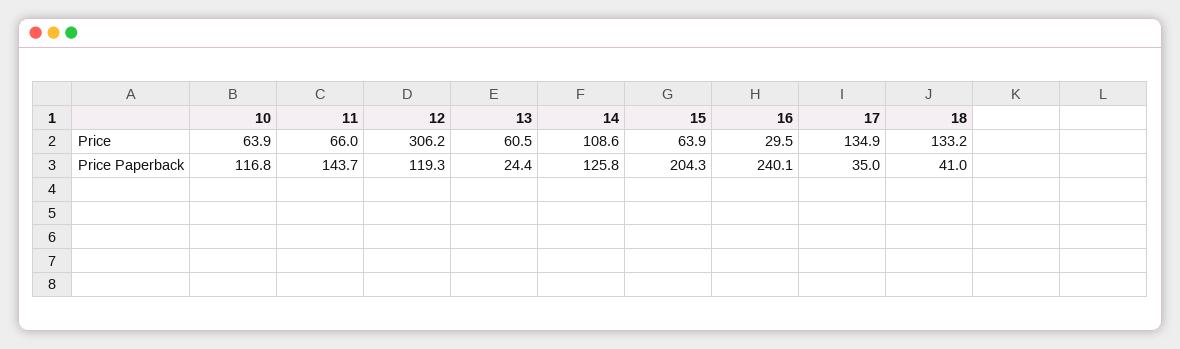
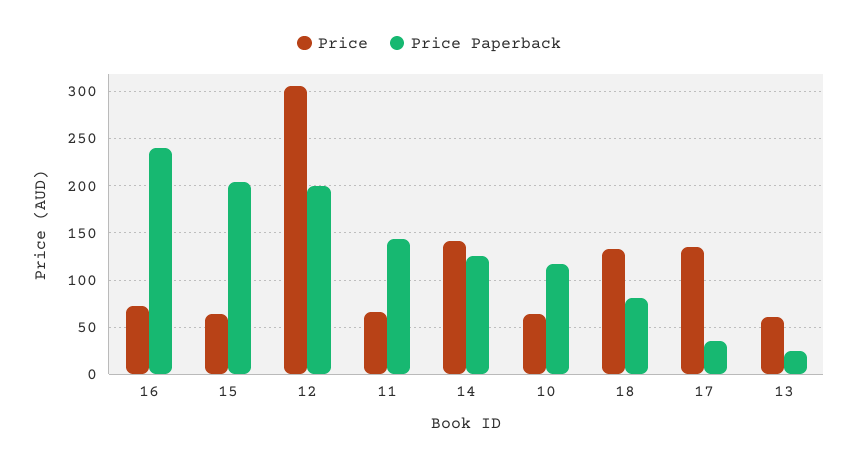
  {
    "Price": {
      "10": 63.9,
      "11": 66,
      "12": 306.2,
      "13": 60.5,
-     "14": 108.6,
+     "14": 140,
      "15": 63.9,
-     "16": 29.5,
+     "16": 70,
      "17": 134.9,
      "18": 133.2
    },
    "Price Paperback": {
      "10": 116.8,
      "11": 143.7,
-     "12": 119.3,
+     "12": 200,
      "13": 24.4,
      "14": 125.8,
      "15": 204.3,
      "16": 240.1,
      "17": 35,
-     "18": 41
+     "18": 80
    }
  }

